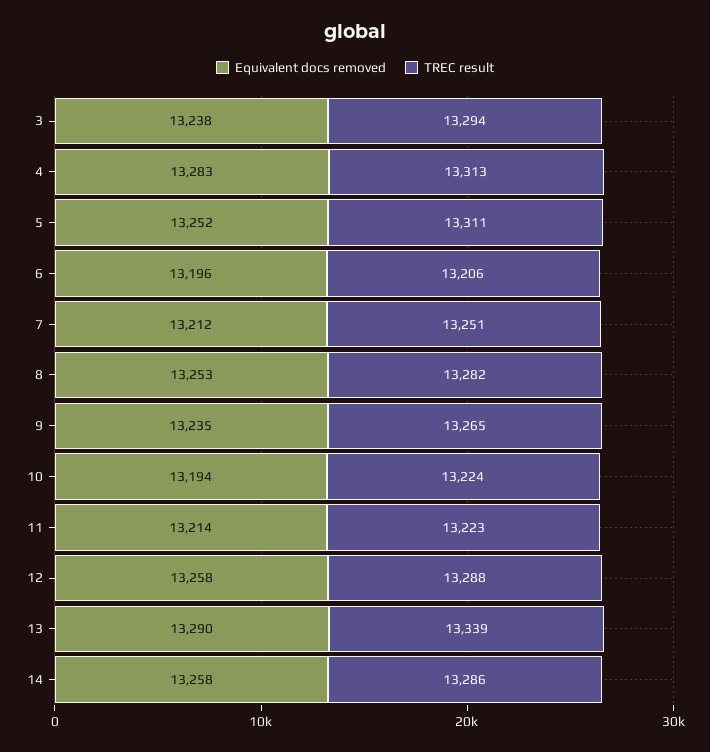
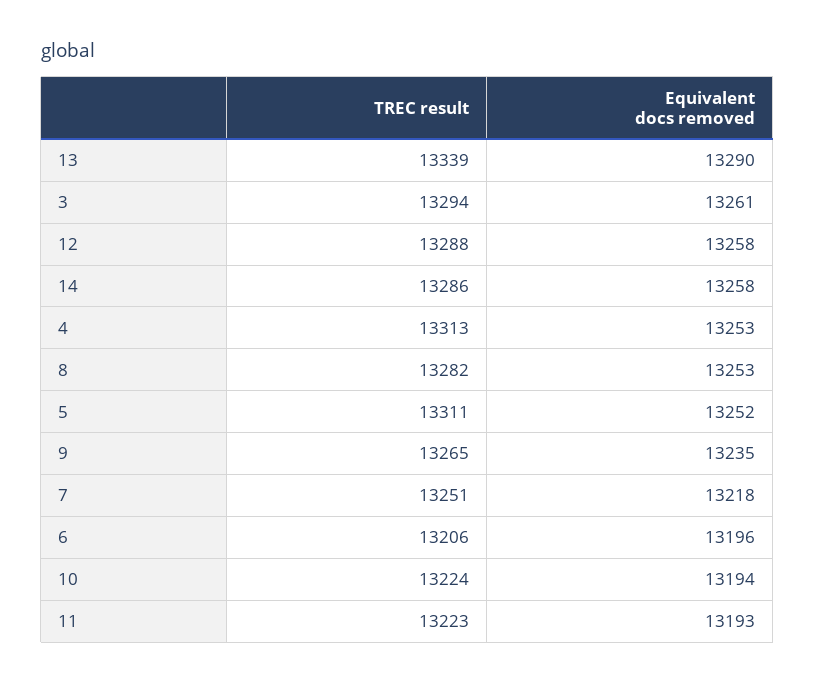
  {
    "Equivalent docs removed": {
-     "3": 13238,
+     "3": 13261,
-     "4": 13283,
+     "4": 13253,
      "5": 13252,
      "6": 13196,
-     "7": 13212,
+     "7": 13218,
      "8": 13253,
      "9": 13235,
      "10": 13194,
-     "11": 13214,
+     "11": 13193,
      "12": 13258,
      "13": 13290,
      "14": 13258
    },
    "TREC result": {
      "3": 13294,
      "4": 13313,
      "5": 13311,
      "6": 13206,
      "7": 13251,
      "8": 13282,
      "9": 13265,
      "10": 13224,
      "11": 13223,
      "12": 13288,
      "13": 13339,
      "14": 13286
    }
  }

